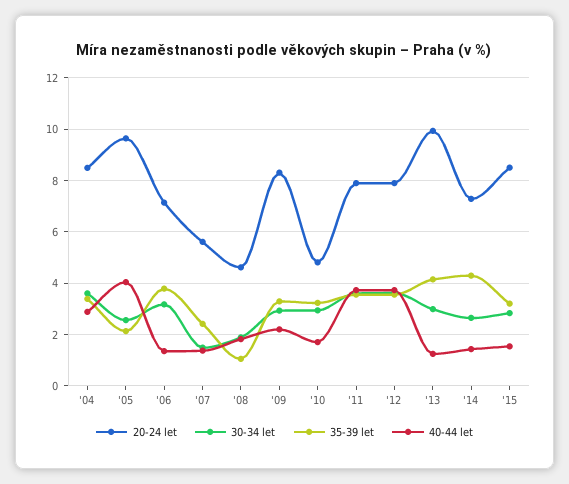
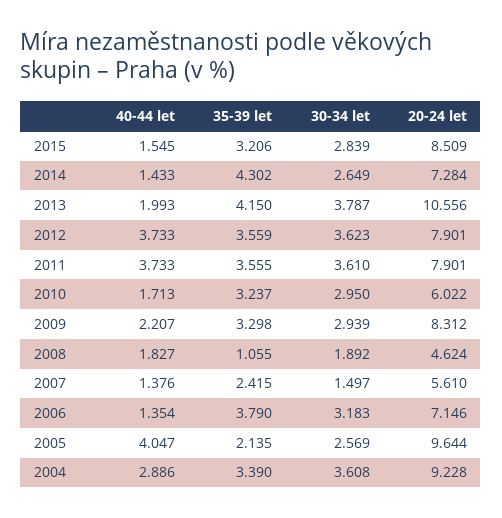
  {
    "20-24 let": {
-     "'04": 8.5,
+     "'04": 9.228,
      "'05": 9.644,
      "'06": 7.146,
      "'07": 5.61,
      "'08": 4.624,
      "'09": 8.312,
-     "'10": 4.75,
+     "'10": 6.022,
      "'11": 7.901,
      "'12": 7.901,
-     "'13": 10,
+     "'13": 10.556,
      "'14": 7.284,
      "'15": 8.509
    },
    "30-34 let": {
      "'04": 3.608,
      "'05": 2.569,
      "'06": 3.183,
      "'07": 1.497,
      "'08": 1.892,
      "'09": 2.939,
      "'10": 2.95,
      "'11": 3.61,
      "'12": 3.623,
-     "'13": 3,
+     "'13": 3.787,
      "'14": 2.649,
      "'15": 2.839
    },
    "35-39 let": {
      "'04": 3.39,
      "'05": 2.135,
      "'06": 3.79,
      "'07": 2.415,
      "'08": 1.055,
      "'09": 3.298,
      "'10": 3.237,
      "'11": 3.555,
      "'12": 3.559,
      "'13": 4.15,
      "'14": 4.302,
      "'15": 3.206
    },
    "40-44 let": {
      "'04": 2.886,
      "'05": 4.047,
      "'06": 1.354,
      "'07": 1.376,
      "'08": 1.827,
      "'09": 2.207,
      "'10": 1.713,
      "'11": 3.733,
      "'12": 3.733,
-     "'13": 1.25,
+     "'13": 1.993,
      "'14": 1.433,
      "'15": 1.545
    }
  }

